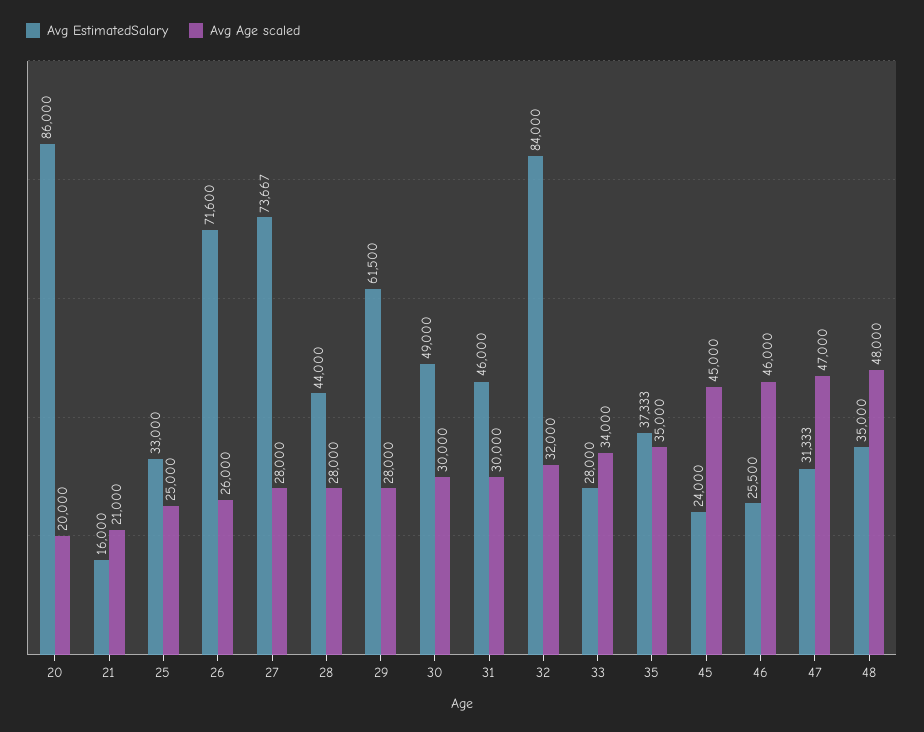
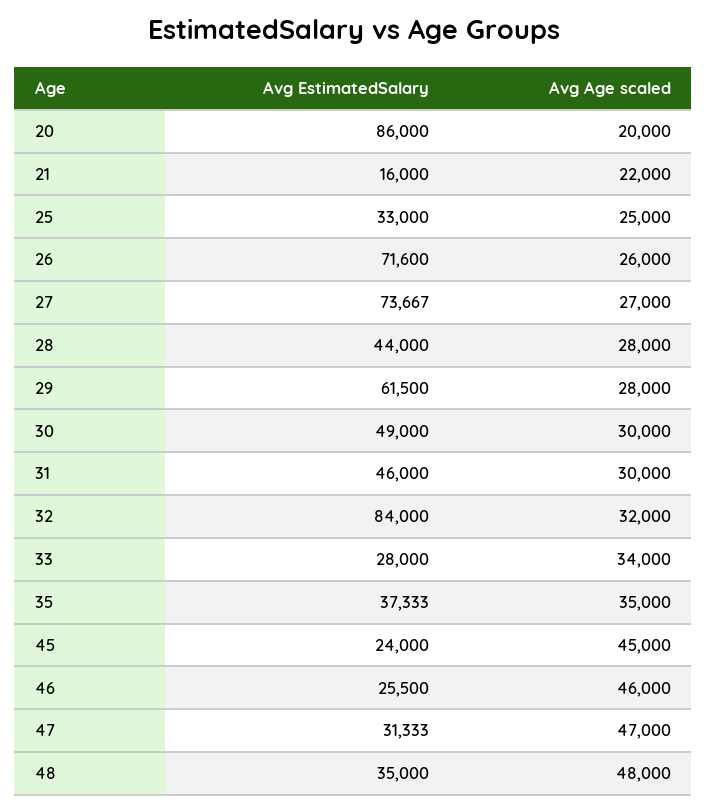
  {
    "Avg EstimatedSalary": {
      "20": 86000,
      "21": 16000,
      "25": 33000,
      "26": 71600,
      "27": 73667,
      "28": 44000,
      "29": 61500,
      "30": 49000,
      "31": 46000,
      "32": 84000,
      "33": 28000,
      "35": 37333,
      "45": 24000,
      "46": 25500,
      "47": 31333,
      "48": 35000
    },
    "Avg Age scaled": {
      "20": 20000,
-     "21": 21000,
+     "21": 22000,
      "25": 25000,
      "26": 26000,
-     "27": 28000,
+     "27": 27000,
      "28": 28000,
      "29": 28000,
      "30": 30000,
      "31": 30000,
      "32": 32000,
      "33": 34000,
      "35": 35000,
      "45": 45000,
      "46": 46000,
      "47": 47000,
      "48": 48000
    }
  }

